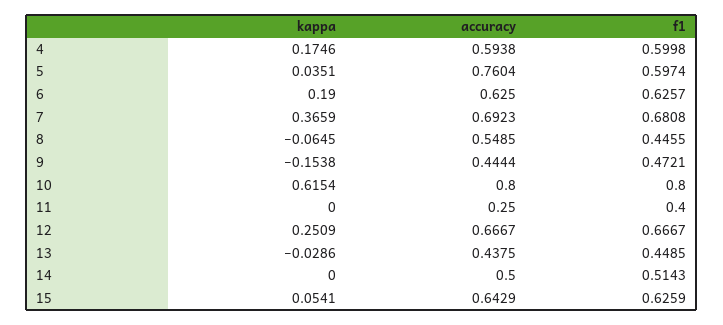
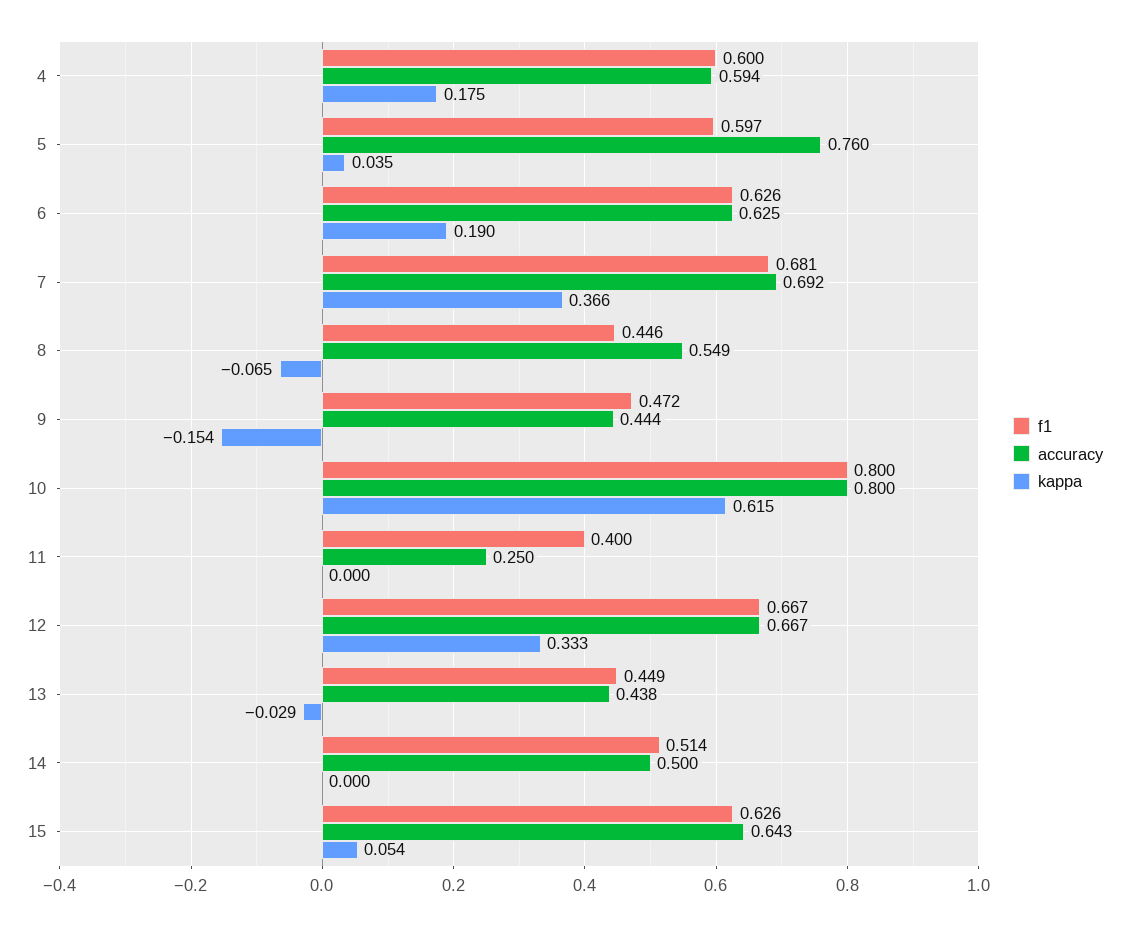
  {
    "kappa": {
      "4": 0.1746,
      "5": 0.0351,
      "6": 0.19,
      "7": 0.3659,
      "8": -0.0645,
      "9": -0.1538,
      "10": 0.6154,
      "11": 0,
-     "12": 0.2509,
+     "12": 0.333,
      "13": -0.0286,
      "14": 0,
      "15": 0.0541
    },
    "accuracy": {
      "4": 0.5938,
      "5": 0.7604,
      "6": 0.625,
      "7": 0.6923,
      "8": 0.5485,
      "9": 0.4444,
      "10": 0.8,
      "11": 0.25,
      "12": 0.6667,
      "13": 0.4375,
      "14": 0.5,
      "15": 0.6429
    },
    "f1": {
      "4": 0.5998,
      "5": 0.5974,
      "6": 0.6257,
      "7": 0.6808,
      "8": 0.4455,
      "9": 0.4721,
      "10": 0.8,
      "11": 0.4,
      "12": 0.6667,
      "13": 0.4485,
      "14": 0.5143,
      "15": 0.6259
    }
  }

